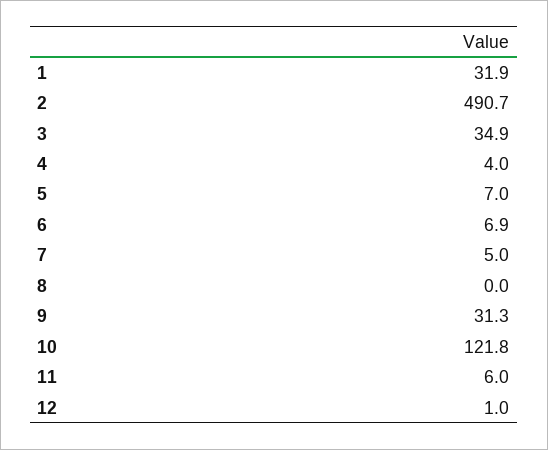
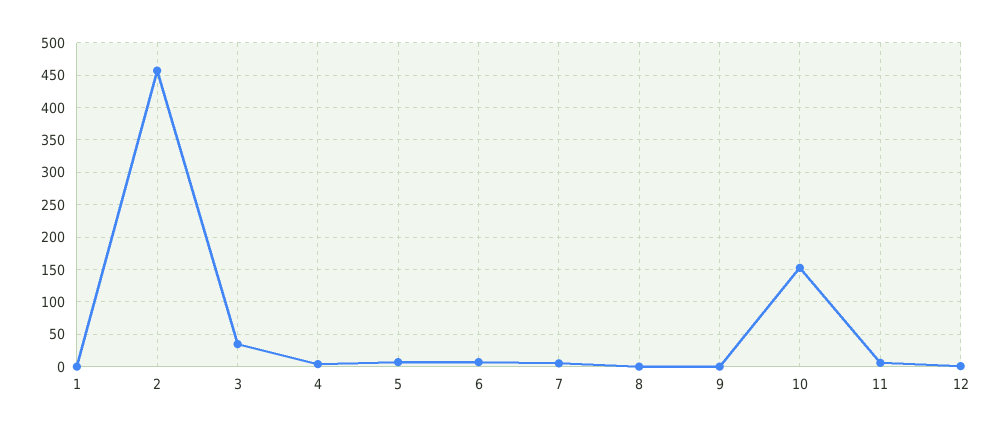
  {
-   "1": 31.9,
+   "1": 0,
-   "2": 490.7,
+   "2": 460,
    "3": 34.9,
    "4": 4,
    "5": 7,
    "6": 6.9,
    "7": 5,
    "8": 0,
-   "9": 31.3,
+   "9": 0,
-   "10": 121.8,
+   "10": 150,
    "11": 6,
    "12": 1
  }

